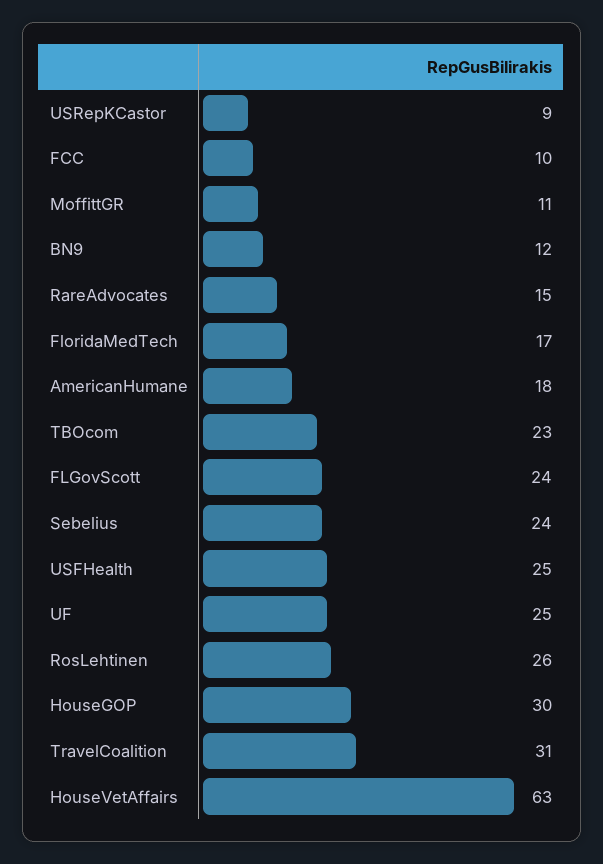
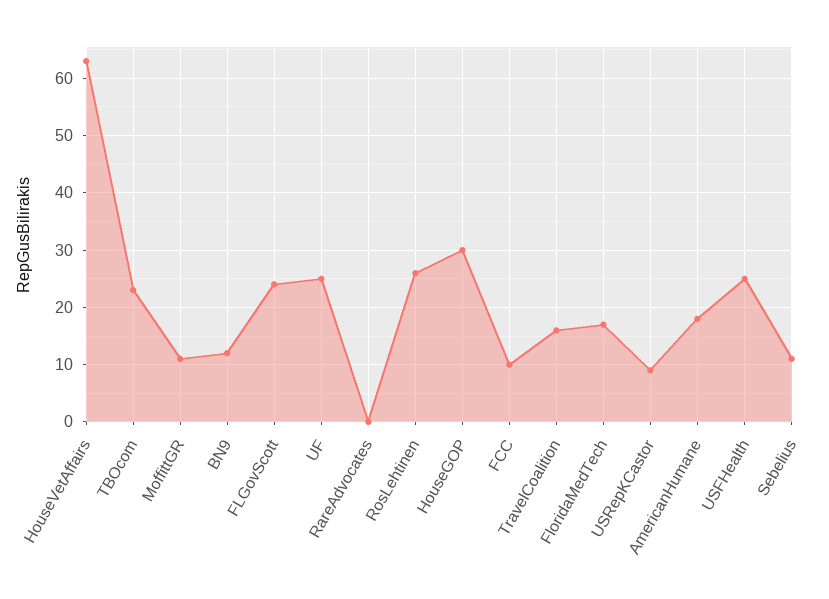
  {
    "USRepKCastor": 9,
    "FCC": 10,
    "MoffittGR": 11,
    "BN9": 12,
-   "RareAdvocates": 15,
+   "RareAdvocates": 0,
    "FloridaMedTech": 17,
    "AmericanHumane": 18,
    "TBOcom": 23,
    "FLGovScott": 24,
-   "Sebelius": 24,
+   "Sebelius": 10,
    "USFHealth": 25,
    "UF": 25,
    "RosLehtinen": 26,
    "HouseGOP": 30,
-   "TravelCoalition": 31,
+   "TravelCoalition": 15,
    "HouseVetAffairs": 63
  }

